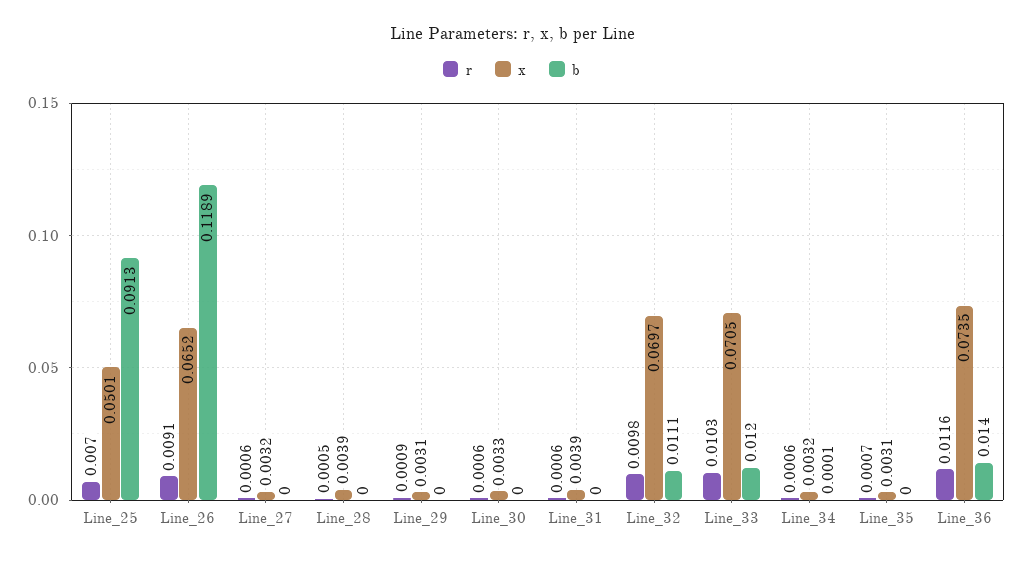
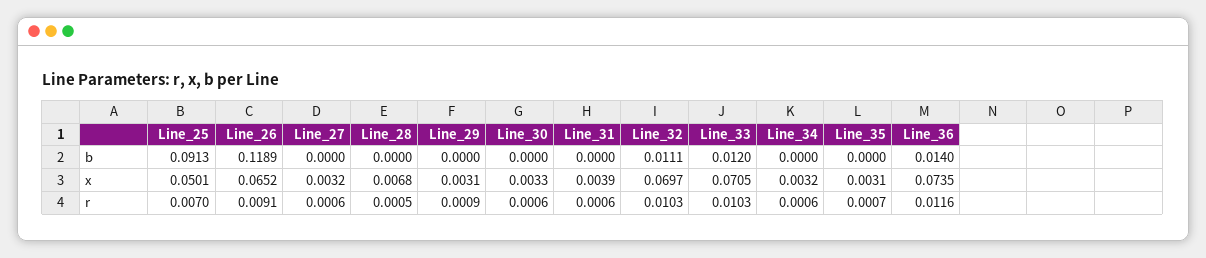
  {
    "r": {
      "Line_25": 0.007,
      "Line_26": 0.0091,
      "Line_27": 0.0006,
      "Line_28": 0.0005,
      "Line_29": 0.0009,
      "Line_30": 0.0006,
      "Line_31": 0.0006,
-     "Line_32": 0.0098,
+     "Line_32": 0.0103,
      "Line_33": 0.0103,
      "Line_34": 0.0006,
      "Line_35": 0.0007,
      "Line_36": 0.0116
    },
    "x": {
      "Line_25": 0.0501,
      "Line_26": 0.0652,
      "Line_27": 0.0032,
-     "Line_28": 0.0039,
+     "Line_28": 0.0068,
      "Line_29": 0.0031,
      "Line_30": 0.0033,
      "Line_31": 0.0039,
      "Line_32": 0.0697,
      "Line_33": 0.0705,
      "Line_34": 0.0032,
      "Line_35": 0.0031,
      "Line_36": 0.0735
    },
    "b": {
      "Line_25": 0.0913,
      "Line_26": 0.1189,
      "Line_27": 0,
      "Line_28": 0,
      "Line_29": 0,
      "Line_30": 0,
      "Line_31": 0,
      "Line_32": 0.0111,
      "Line_33": 0.012,
-     "Line_34": 0.0001,
+     "Line_34": 0,
      "Line_35": 0,
      "Line_36": 0.014
    }
  }

